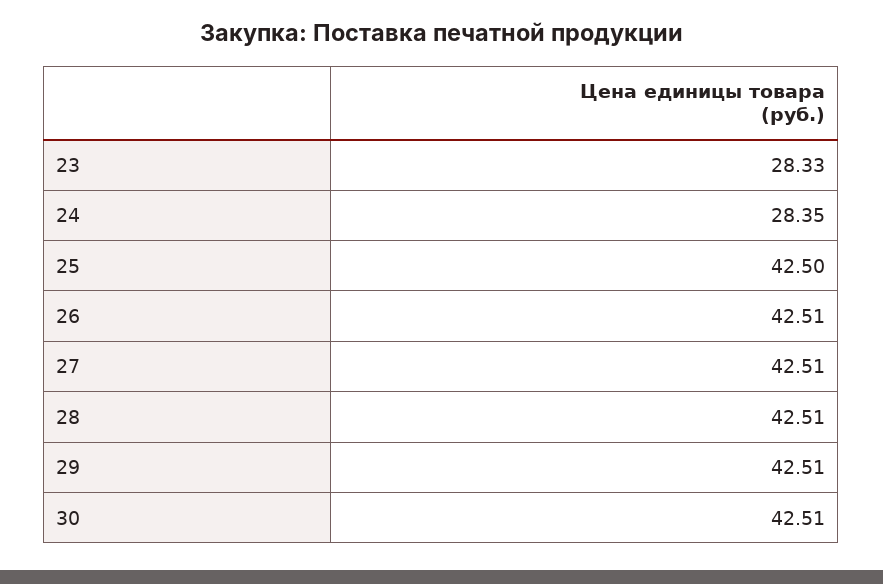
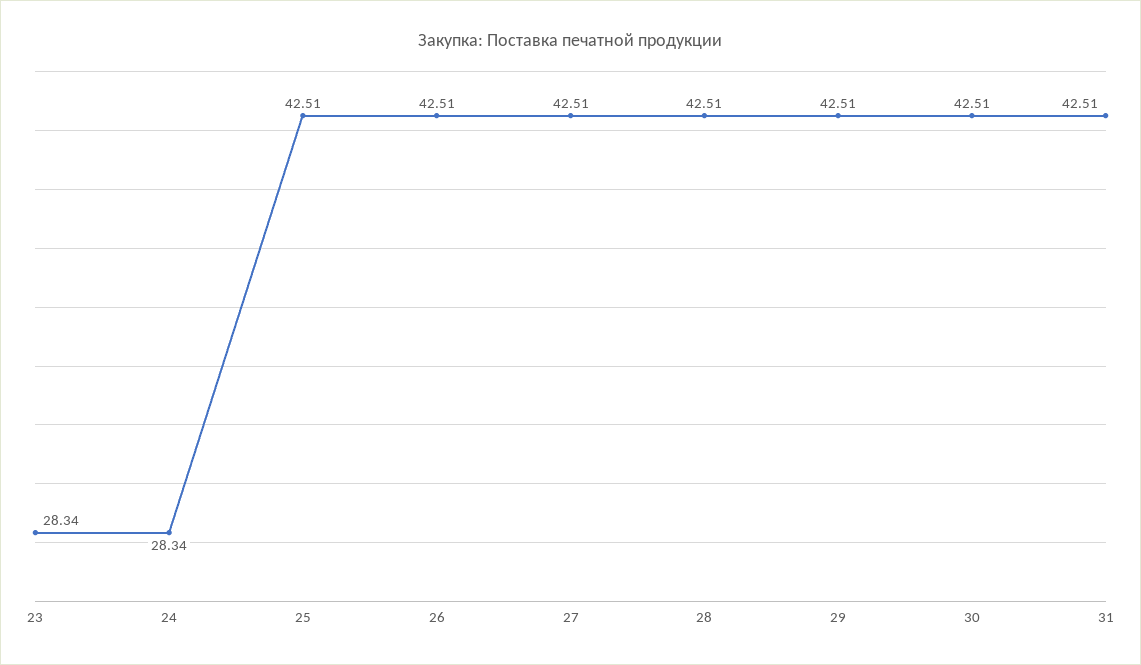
  {
-   "23": 28.33,
+   "23": 28.34,
-   "24": 28.35,
+   "24": 28.34,
-   "25": 42.5,
+   "25": 42.51,
    "26": 42.51,
    "27": 42.51,
    "28": 42.51,
    "29": 42.51,
-   "30": 42.51
+   "30": 42.51,
+   "31": 42.51
  }

